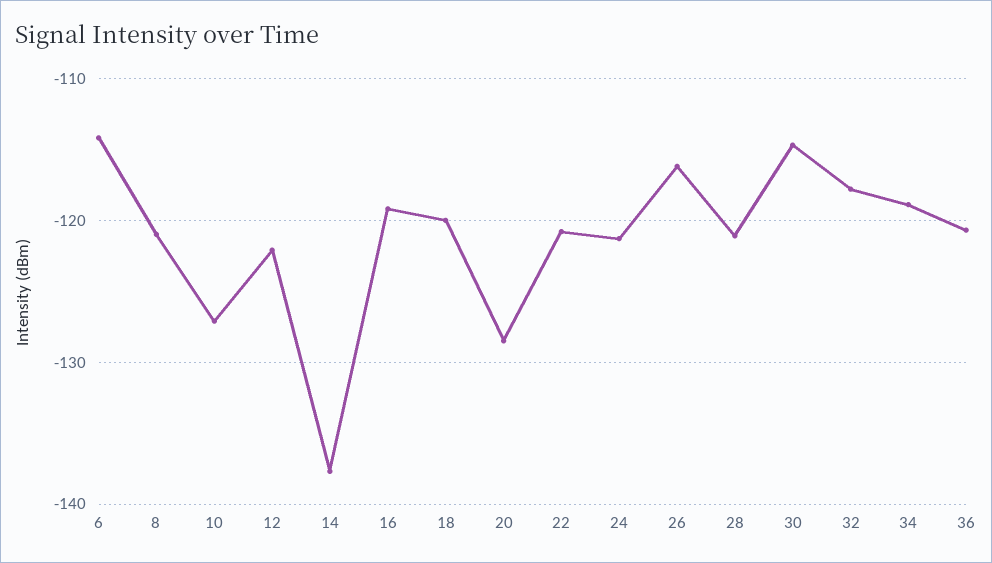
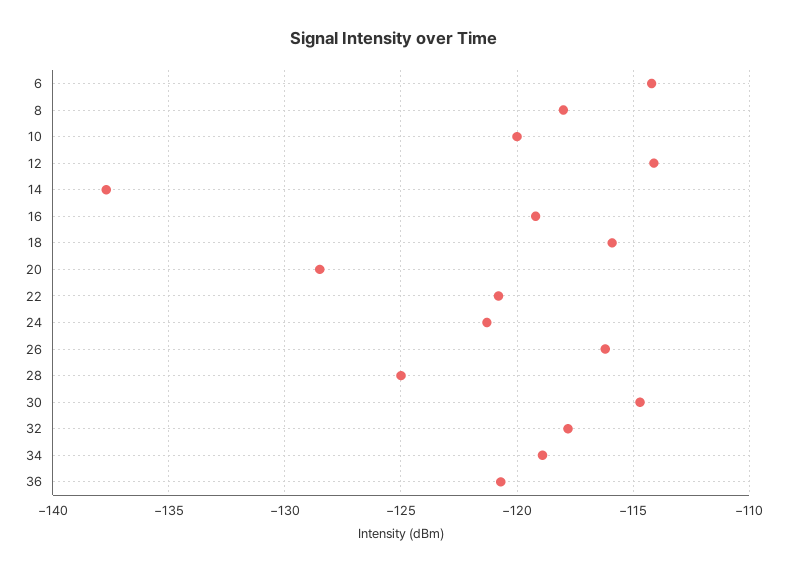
  {
    "6": -114,
-   "8": -121,
+   "8": -118,
-   "10": -127,
+   "10": -120,
-   "12": -122,
+   "12": -114,
    "14": -137.5,
    "16": -119,
-   "18": -120,
+   "18": -116,
    "20": -128.5,
    "22": -121,
    "24": -121.5,
    "26": -116,
-   "28": -121,
+   "28": -125,
    "30": -114.5,
    "32": -118,
    "34": -119,
    "36": -120.5
  }

